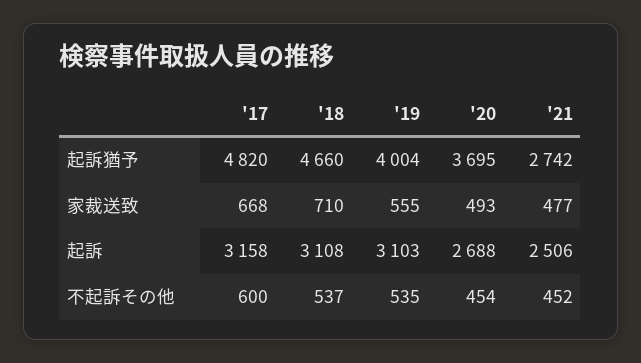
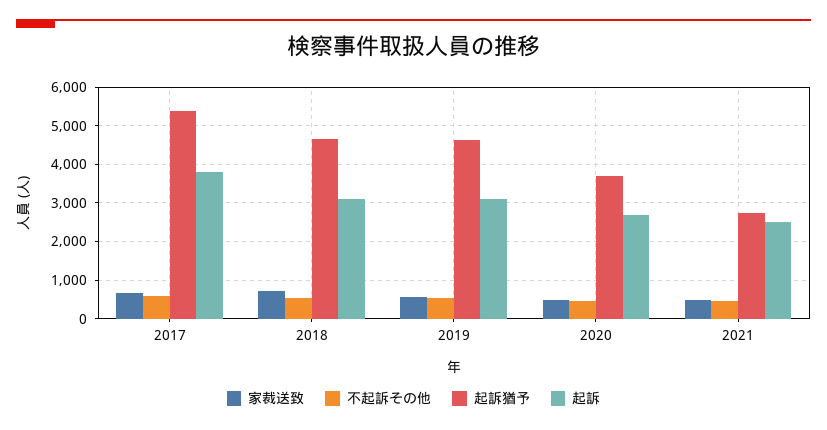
  {
    "起訴猶予": {
-     "'17": 4820,
+     "'17": 5400,
      "'18": 4660,
-     "'19": 4004,
+     "'19": 4600,
      "'20": 3695,
      "'21": 2742
    },
    "家裁送致": {
      "'17": 668,
      "'18": 710,
      "'19": 555,
      "'20": 493,
      "'21": 477
    },
    "起訴": {
-     "'17": 3158,
+     "'17": 3800,
      "'18": 3108,
      "'19": 3103,
      "'20": 2688,
      "'21": 2506
    },
    "不起訴その他": {
      "'17": 600,
      "'18": 537,
      "'19": 535,
      "'20": 454,
      "'21": 452
    }
  }

